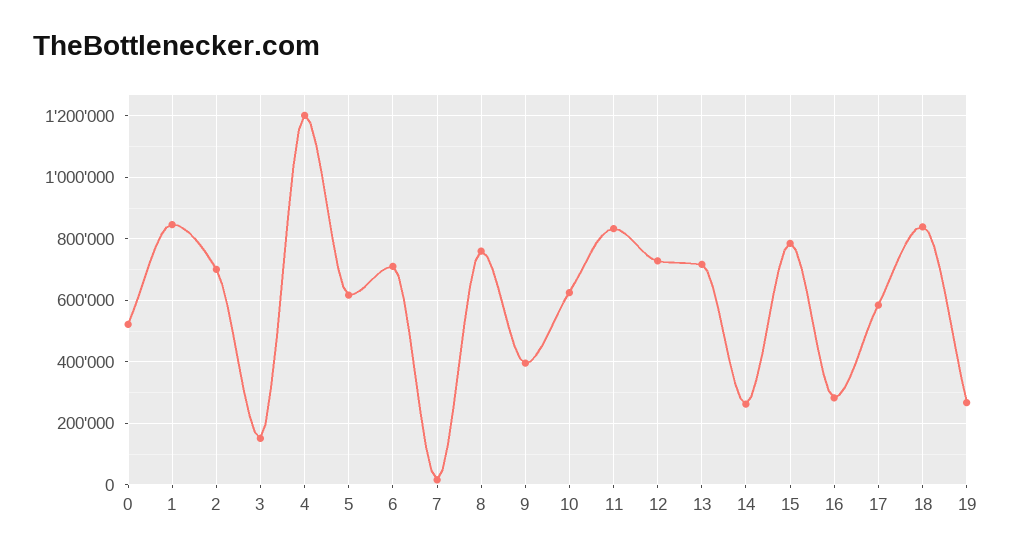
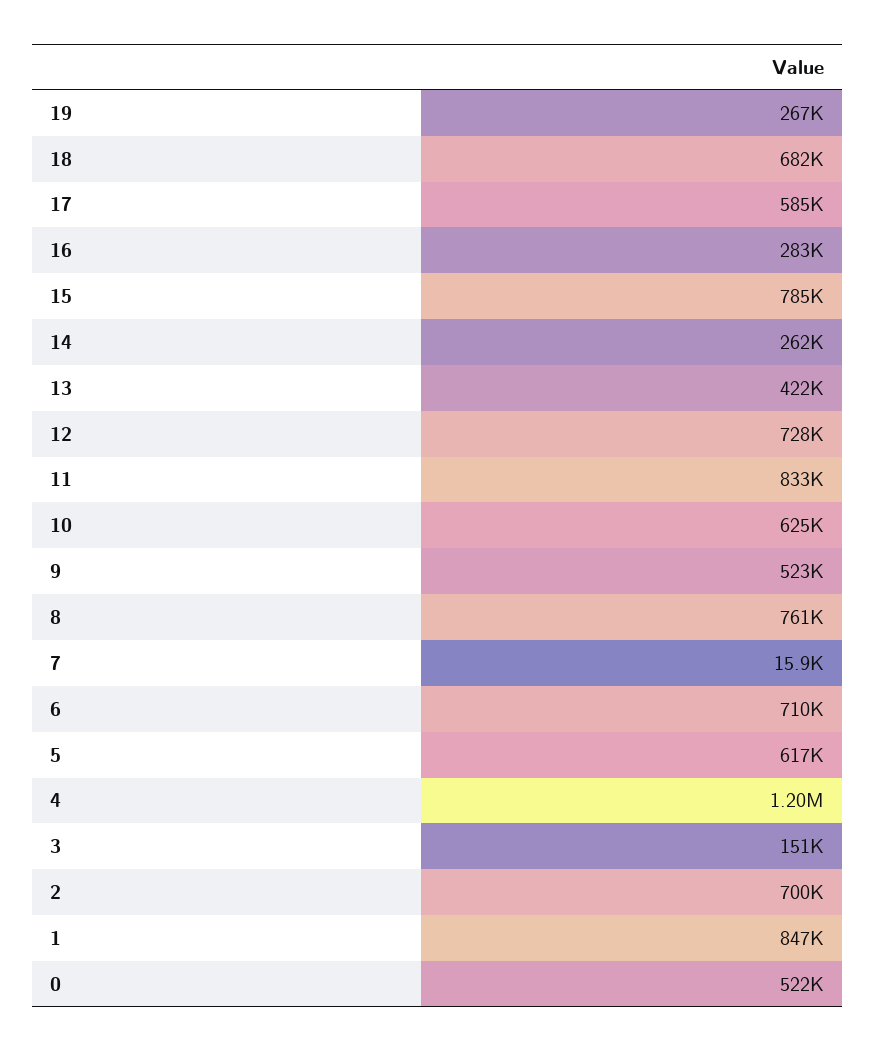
  {
    "0": 522000,
    "1": 847000,
    "2": 700000,
    "3": 151000,
    "4": 1200000,
    "5": 617000,
    "6": 710000,
    "7": 15900,
    "8": 761000,
-   "9": 400000,
+   "9": 523000,
    "10": 625000,
    "11": 833000,
    "12": 728000,
-   "13": 720000,
+   "13": 422000,
    "14": 262000,
    "15": 785000,
    "16": 283000,
    "17": 585000,
-   "18": 840000,
+   "18": 682000,
    "19": 267000
  }

